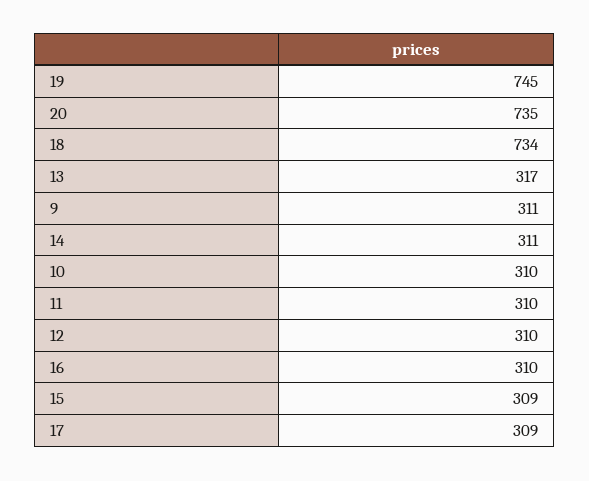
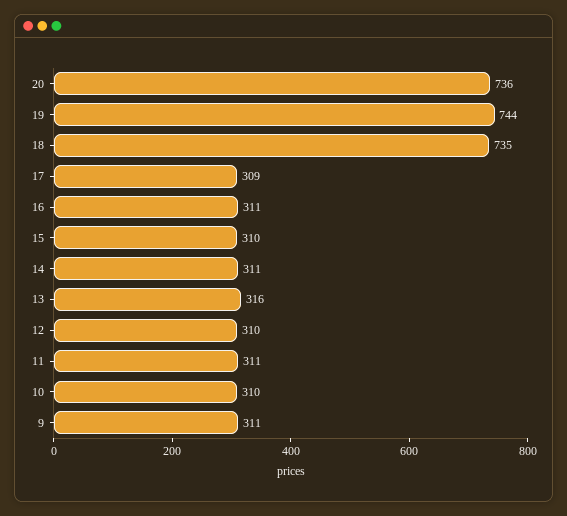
  {
-   "19": 745,
+   "19": 744,
-   "20": 735,
+   "20": 736,
-   "18": 734,
+   "18": 735,
-   "13": 317,
+   "13": 316,
    "9": 311,
    "14": 311,
    "10": 310,
-   "11": 310,
+   "11": 311,
    "12": 310,
-   "16": 310,
+   "16": 311,
-   "15": 309,
+   "15": 310,
    "17": 309
  }

